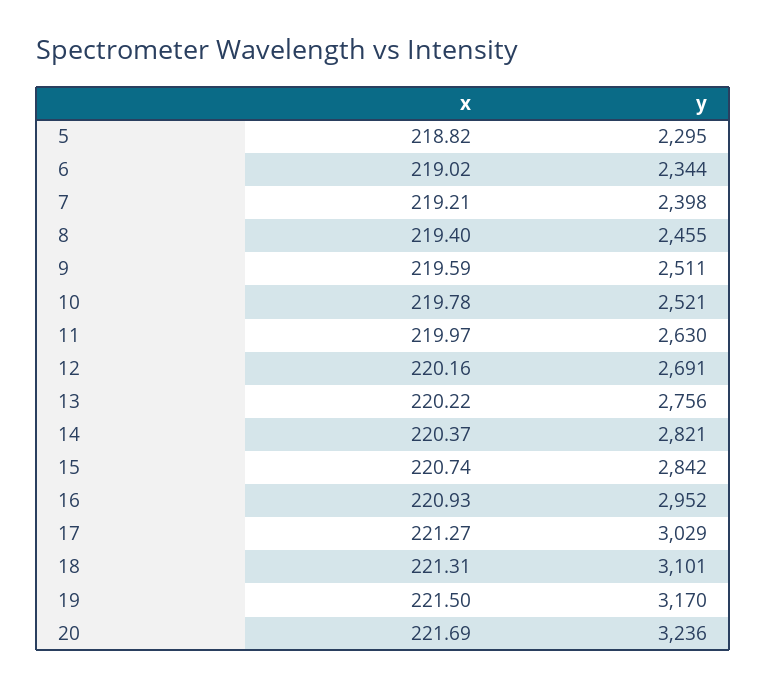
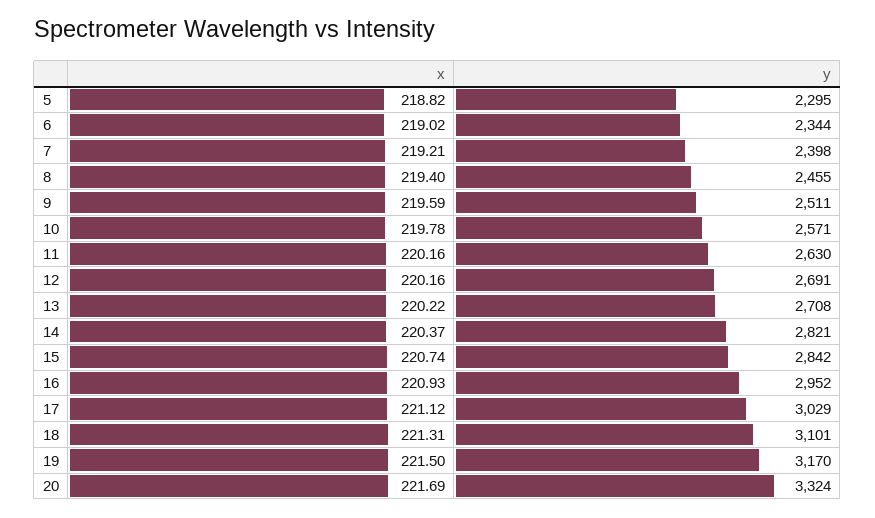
  {
    "x": {
      "5": 218.82,
      "6": 219.02,
      "7": 219.21,
      "8": 219.4,
      "9": 219.59,
      "10": 219.78,
-     "11": 219.97,
+     "11": 220.16,
      "12": 220.16,
      "13": 220.22,
      "14": 220.37,
      "15": 220.74,
      "16": 220.93,
-     "17": 221.27,
+     "17": 221.12,
      "18": 221.31,
      "19": 221.5,
      "20": 221.69
    },
    "y": {
      "5": 2295,
      "6": 2344,
      "7": 2398,
      "8": 2455,
      "9": 2511,
-     "10": 2521,
+     "10": 2571,
      "11": 2630,
      "12": 2691,
-     "13": 2756,
+     "13": 2708,
      "14": 2821,
      "15": 2842,
      "16": 2952,
      "17": 3029,
      "18": 3101,
      "19": 3170,
-     "20": 3236
+     "20": 3324
    }
  }

